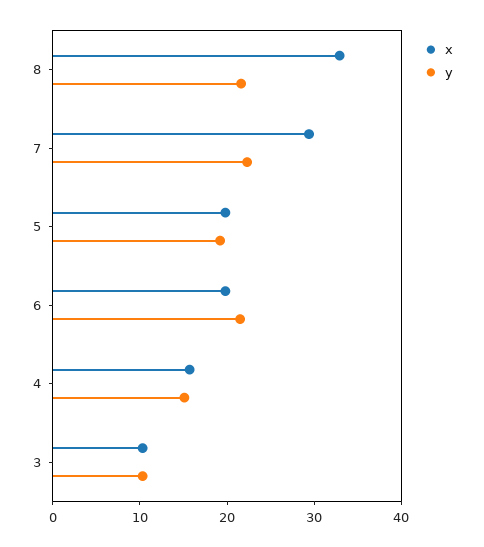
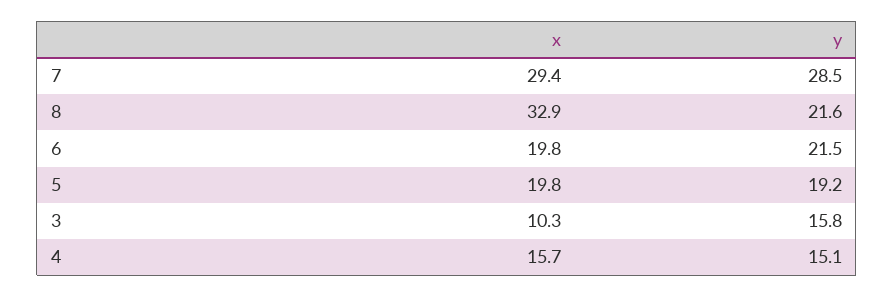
  {
    "x": {
      "8": 32.9,
      "7": 29.4,
      "5": 19.8,
      "6": 19.8,
      "4": 15.7,
      "3": 10.3
    },
    "y": {
      "8": 21.6,
-     "7": 22,
+     "7": 28.5,
      "5": 19.2,
      "6": 21.5,
      "4": 15.1,
-     "3": 10
+     "3": 15.8
    }
  }

